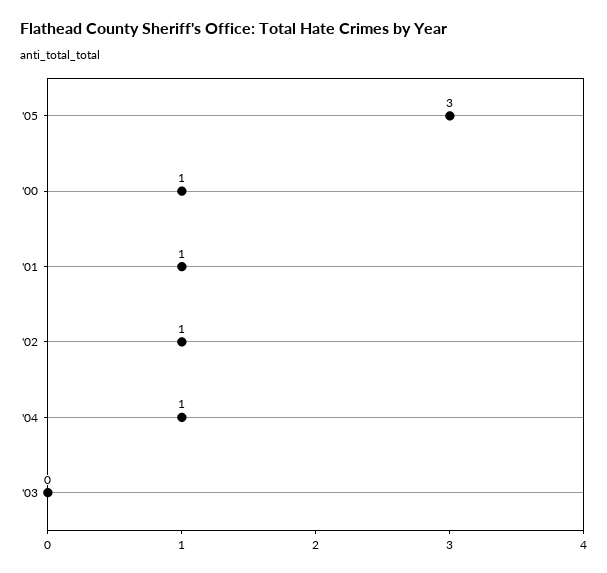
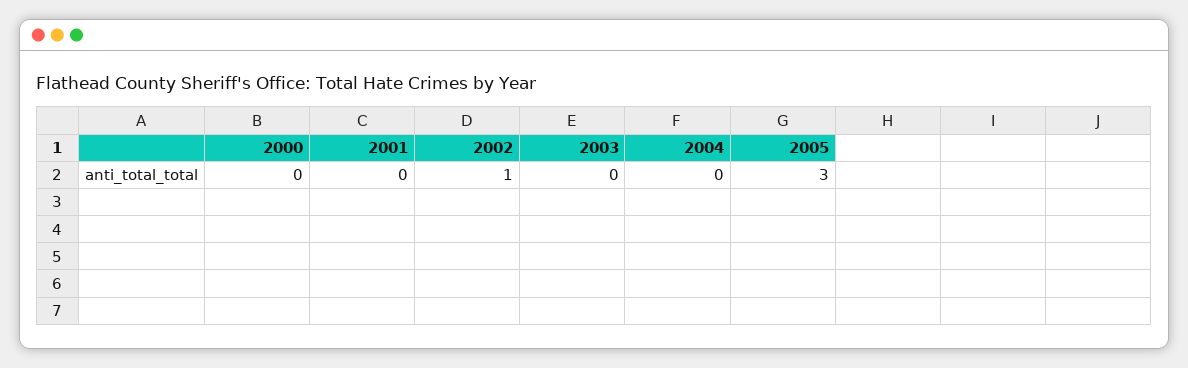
  {
    "'05": 3,
-   "'00": 1,
+   "'00": 0,
-   "'01": 1,
+   "'01": 0,
    "'02": 1,
-   "'04": 1,
+   "'04": 0,
    "'03": 0
  }

